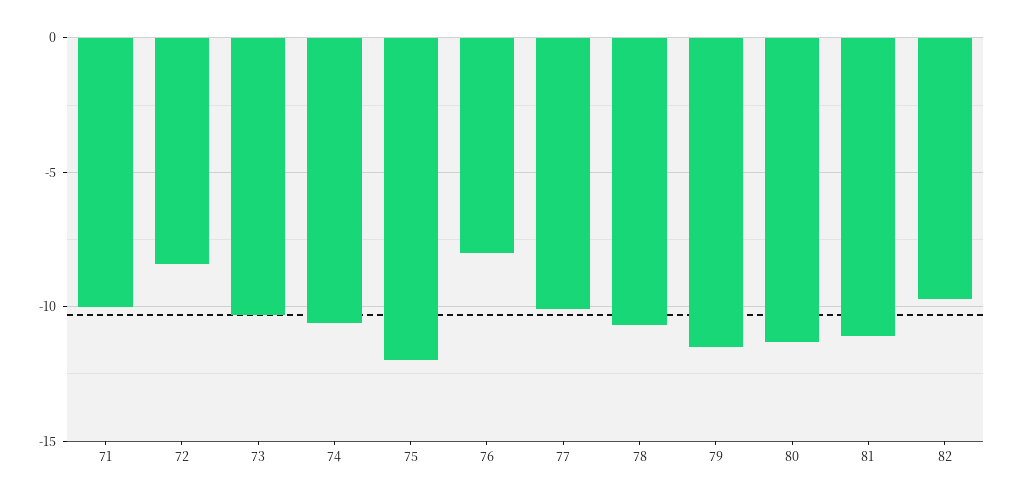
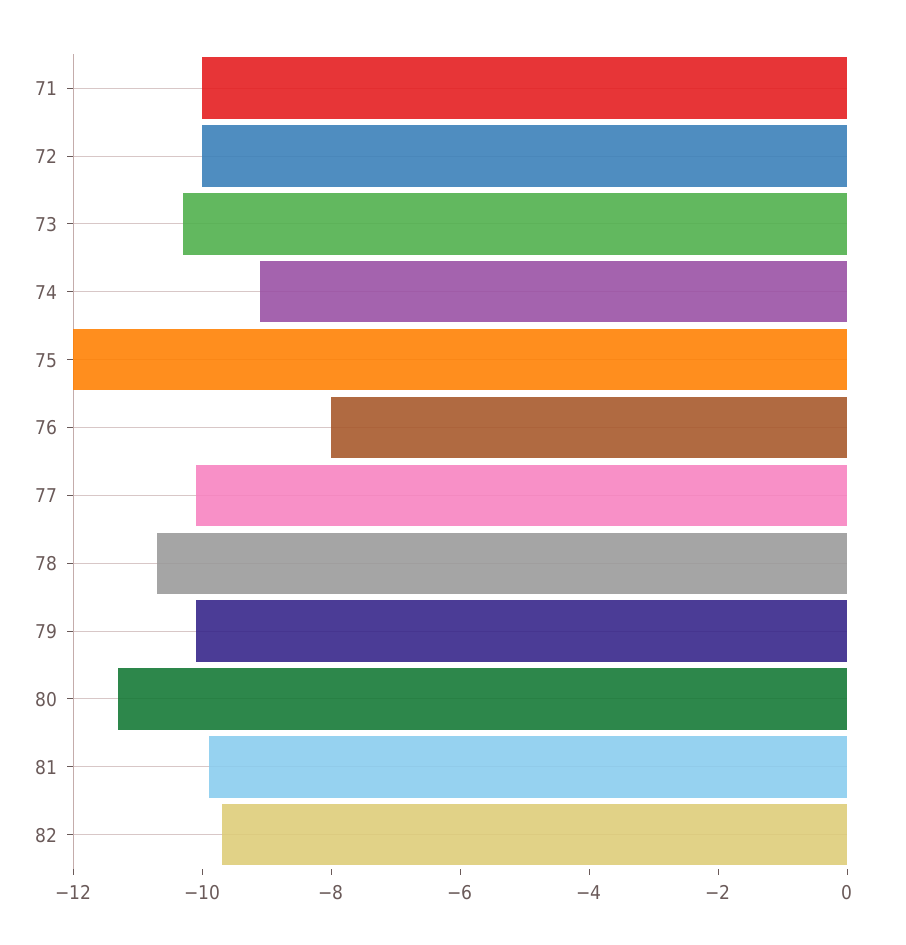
  {
    "71": -10,
-   "72": -8.5,
+   "72": -10,
    "73": -10.5,
-   "74": -10.5,
+   "74": -9,
    "75": -12,
    "76": -8,
    "77": -10,
    "78": -10.5,
-   "79": -11.5,
+   "79": -10,
    "80": -11.5,
-   "81": -11,
+   "81": -10,
    "82": -9.5
  }

